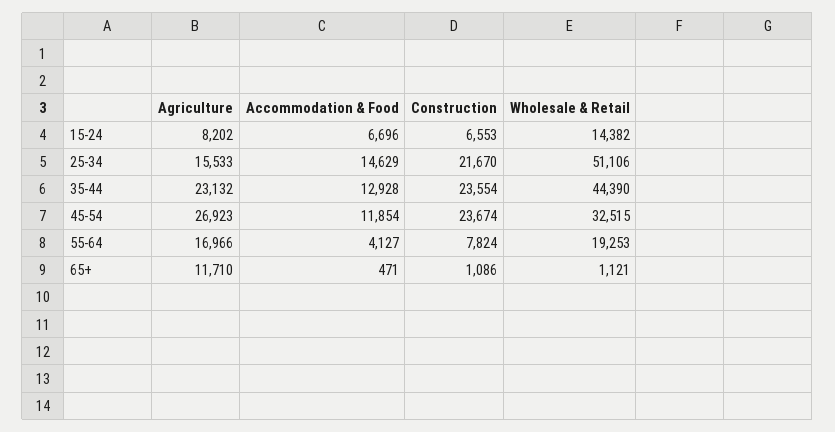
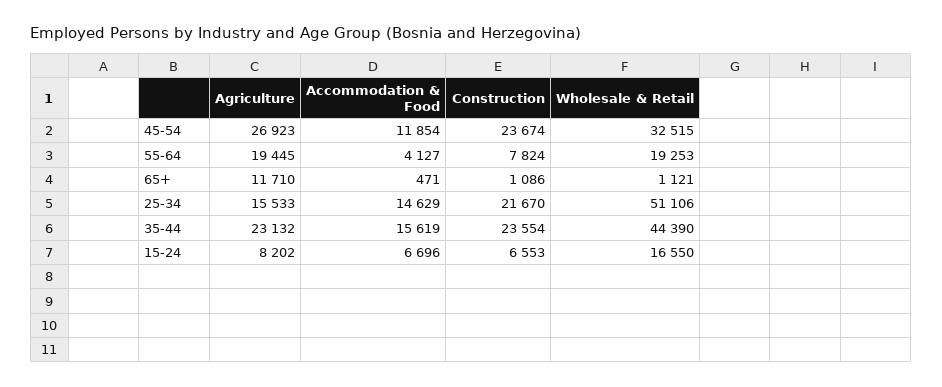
  {
    "Agriculture": {
      "15-24": 8202,
      "25-34": 15533,
      "35-44": 23132,
      "45-54": 26923,
-     "55-64": 16966,
+     "55-64": 19445,
      "65+": 11710
    },
    "Accommodation & Food": {
      "15-24": 6696,
      "25-34": 14629,
-     "35-44": 12928,
+     "35-44": 15619,
      "45-54": 11854,
      "55-64": 4127,
      "65+": 471
    },
    "Construction": {
      "15-24": 6553,
      "25-34": 21670,
      "35-44": 23554,
      "45-54": 23674,
      "55-64": 7824,
      "65+": 1086
    },
    "Wholesale & Retail": {
-     "15-24": 14382,
+     "15-24": 16550,
      "25-34": 51106,
      "35-44": 44390,
      "45-54": 32515,
      "55-64": 19253,
      "65+": 1121
    }
  }

